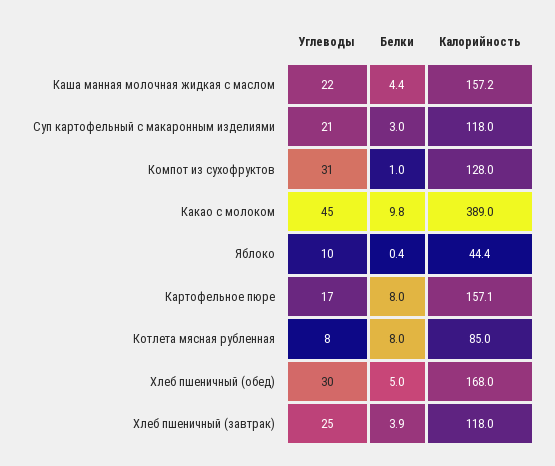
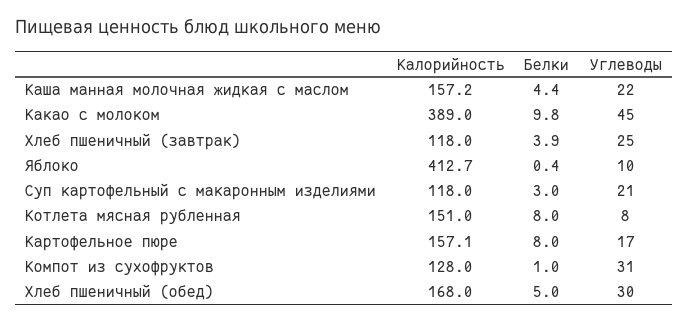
  {
    "Углеводы": {
      "Каша манная молочная жидкая с маслом": 22,
      "Суп картофельный с макаронным изделиями": 21,
      "Компот из сухофруктов": 31,
      "Какао с молоком": 45,
      "Яблоко": 10,
      "Картофельное пюре": 17,
      "Котлета мясная рубленная": 8,
      "Хлеб пшеничный (обед)": 30,
      "Хлеб пшеничный (завтрак)": 25
    },
    "Белки": {
      "Каша манная молочная жидкая с маслом": 4.4,
      "Суп картофельный с макаронным изделиями": 3,
      "Компот из сухофруктов": 1,
      "Какао с молоком": 9.8,
      "Яблоко": 0.4,
      "Картофельное пюре": 8,
      "Котлета мясная рубленная": 8,
      "Хлеб пшеничный (обед)": 5,
      "Хлеб пшеничный (завтрак)": 3.9
    },
    "Калорийность": {
      "Каша манная молочная жидкая с маслом": 157.2,
      "Суп картофельный с макаронным изделиями": 118,
      "Компот из сухофруктов": 128,
      "Какао с молоком": 389,
-     "Яблоко": 44.4,
+     "Яблоко": 412.7,
      "Картофельное пюре": 157.1,
-     "Котлета мясная рубленная": 85,
+     "Котлета мясная рубленная": 151,
      "Хлеб пшеничный (обед)": 168,
      "Хлеб пшеничный (завтрак)": 118
    }
  }

